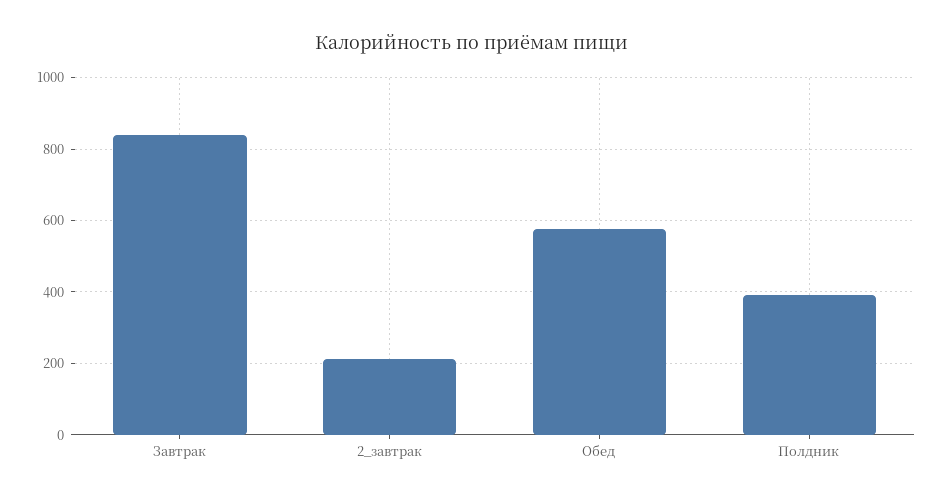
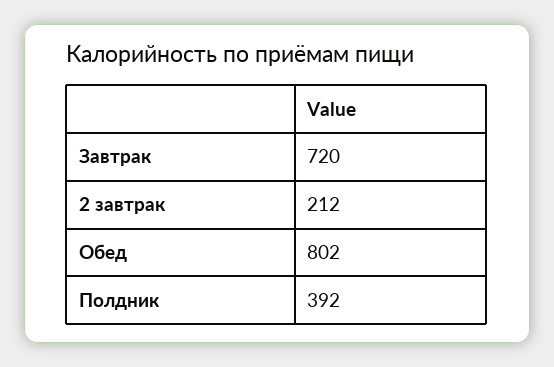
  {
-   "Завтрак": 840,
+   "Завтрак": 720,
    "2_завтрак": 212,
-   "Обед": 580,
+   "Обед": 802,
    "Полдник": 392
  }

